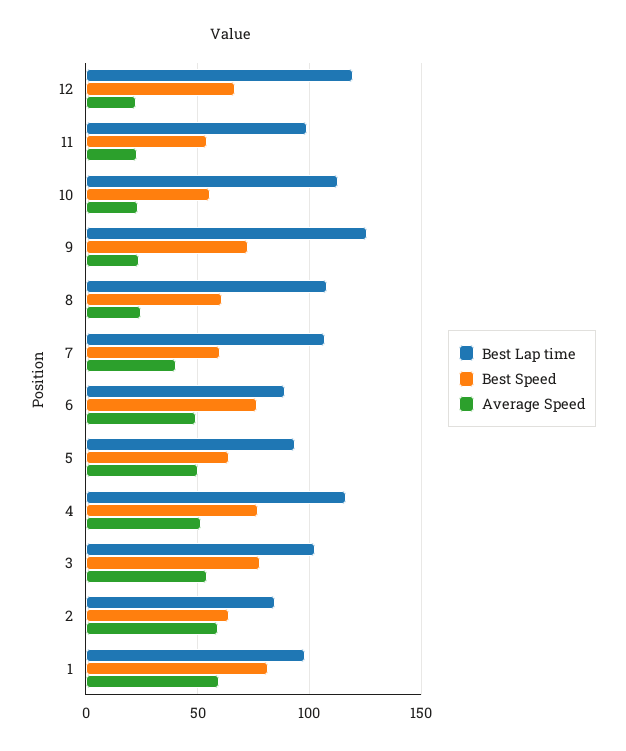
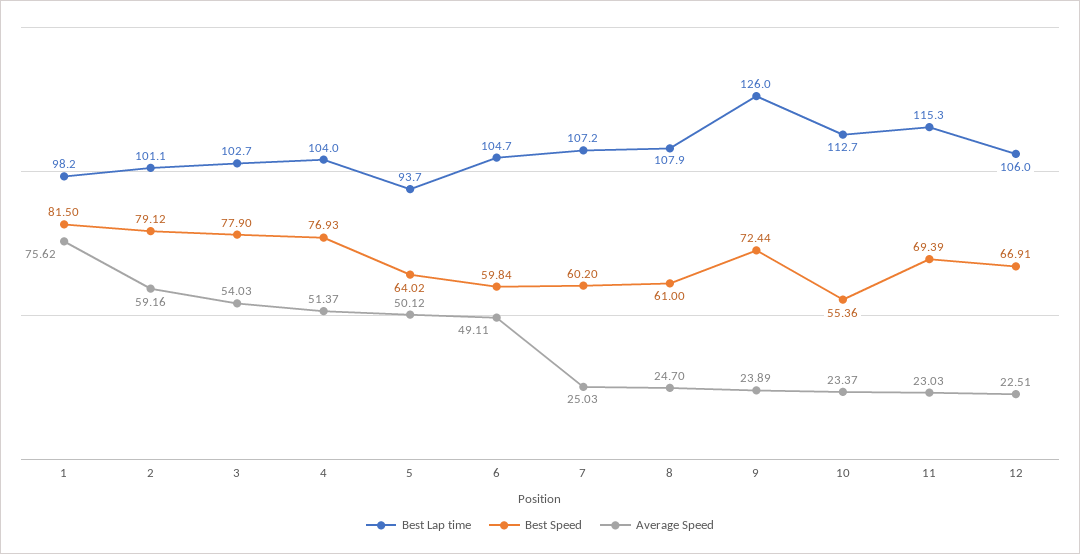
  {
    "Best Lap time": {
-     "12": 120,
+     "12": 106,
-     "11": 100,
+     "11": 115.3,
      "10": 112.7,
      "9": 126,
      "8": 107.9,
      "7": 107.2,
-     "6": 90,
+     "6": 104.7,
      "5": 93.7,
-     "4": 115,
+     "4": 104,
      "3": 102.7,
-     "2": 85,
+     "2": 101.1,
      "1": 98.2
    },
    "Best Speed": {
      "12": 66.91,
-     "11": 55,
+     "11": 69.39,
      "10": 55.36,
      "9": 72.44,
      "8": 61,
      "7": 60.2,
-     "6": 75,
+     "6": 59.84,
      "5": 64.02,
      "4": 76.93,
      "3": 77.9,
-     "2": 65,
+     "2": 79.12,
      "1": 81.5
    },
    "Average Speed": {
      "12": 22.51,
      "11": 23.03,
      "10": 23.37,
      "9": 23.89,
      "8": 24.7,
-     "7": 40,
+     "7": 25.03,
      "6": 49.11,
      "5": 50.12,
      "4": 51.37,
      "3": 54.03,
      "2": 59.16,
-     "1": 60
+     "1": 75.62
    }
  }

